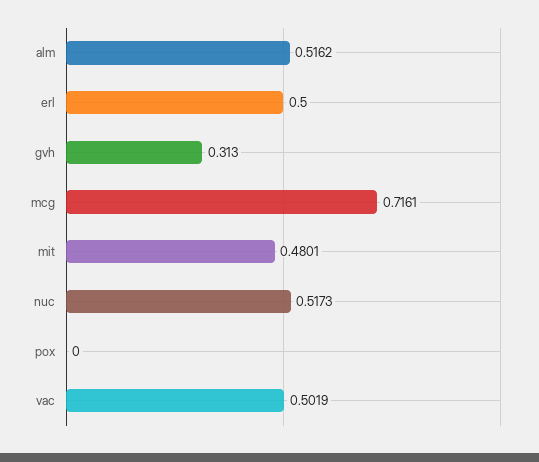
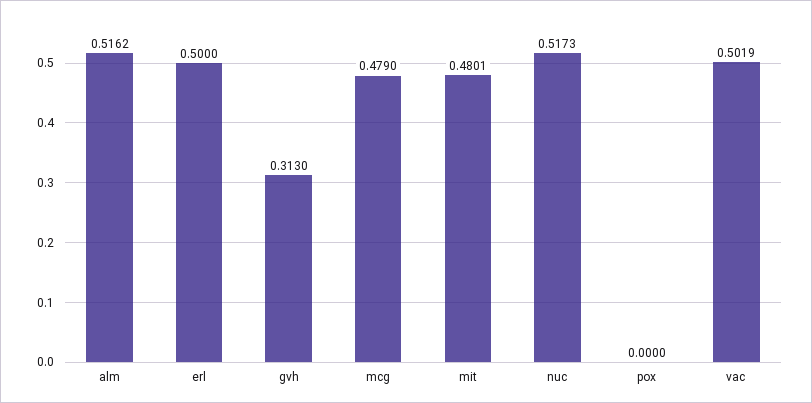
  {
    "alm": 0.5162,
    "erl": 0.5,
    "gvh": 0.313,
-   "mcg": 0.7161,
+   "mcg": 0.479,
    "mit": 0.4801,
    "nuc": 0.5173,
    "pox": 0,
    "vac": 0.5019
  }

